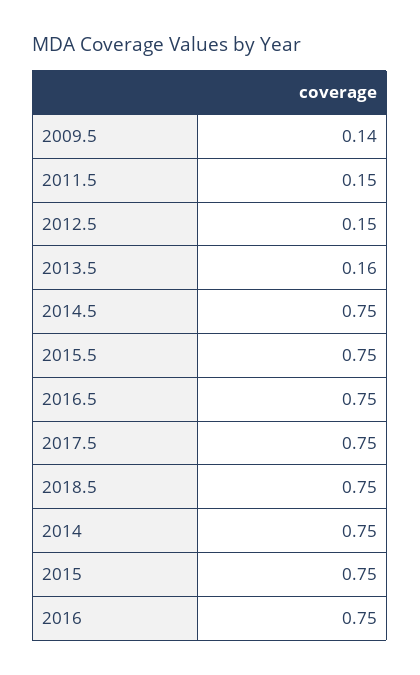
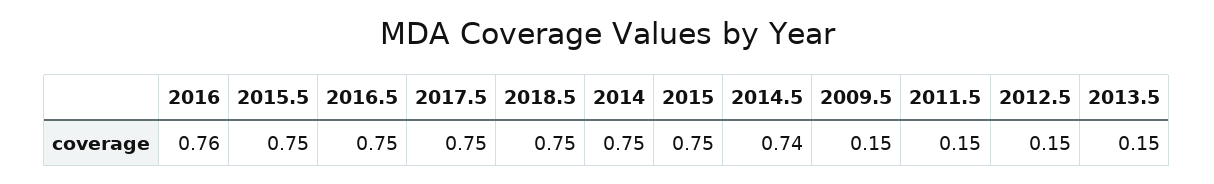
  {
-   "2009.5": 0.14,
+   "2009.5": 0.15,
    "2011.5": 0.15,
    "2012.5": 0.15,
-   "2013.5": 0.16,
+   "2013.5": 0.15,
-   "2014.5": 0.75,
+   "2014.5": 0.74,
    "2015.5": 0.75,
    "2016.5": 0.75,
    "2017.5": 0.75,
    "2018.5": 0.75,
    "2014": 0.75,
    "2015": 0.75,
-   "2016": 0.75
+   "2016": 0.76
  }

